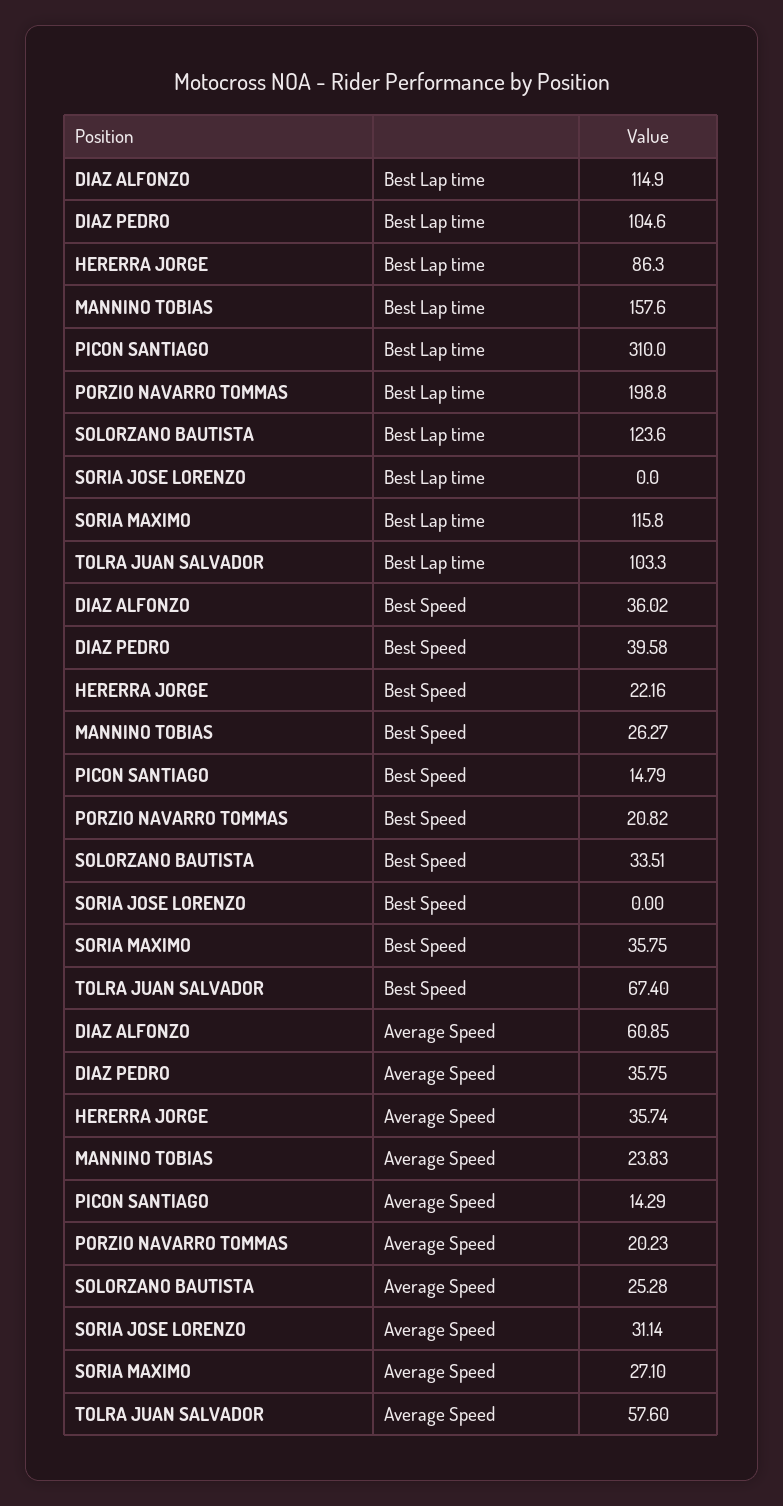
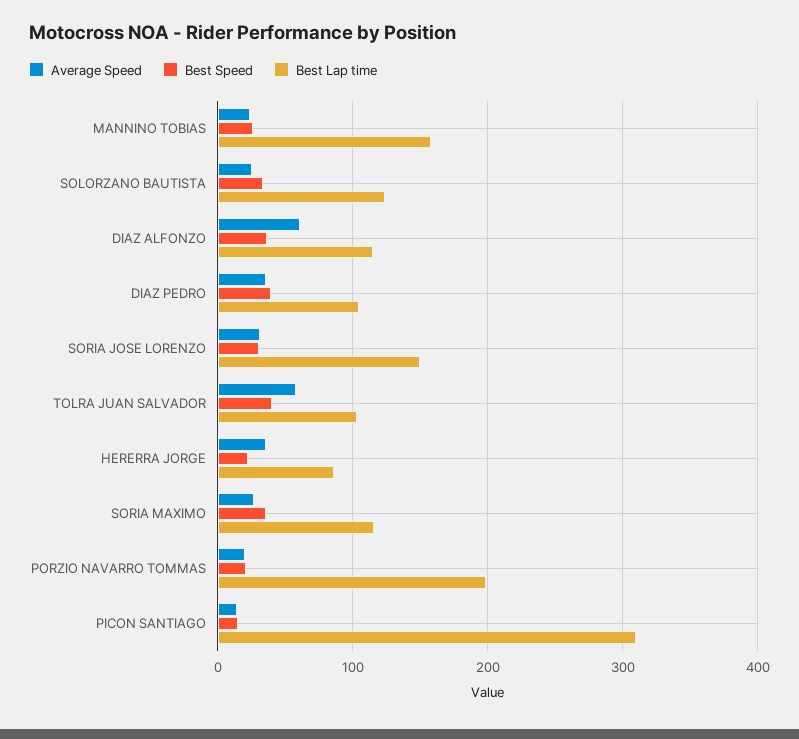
  {
    "Best Lap time": {
      "DIAZ ALFONZO": 114.9,
      "DIAZ PEDRO": 104.6,
      "HERERRA JORGE": 86.3,
      "MANNINO TOBIAS": 157.6,
      "PICON SANTIAGO": 310,
      "PORZIO NAVARRO TOMMAS": 198.8,
      "SOLORZANO BAUTISTA": 123.6,
-     "SORIA JOSE LORENZO": 0,
+     "SORIA JOSE LORENZO": 150,
      "SORIA MAXIMO": 115.8,
      "TOLRA JUAN SALVADOR": 103.3
    },
    "Best Speed": {
      "DIAZ ALFONZO": 36.02,
      "DIAZ PEDRO": 39.58,
      "HERERRA JORGE": 22.16,
      "MANNINO TOBIAS": 26.27,
      "PICON SANTIAGO": 14.79,
      "PORZIO NAVARRO TOMMAS": 20.82,
      "SOLORZANO BAUTISTA": 33.51,
-     "SORIA JOSE LORENZO": 0,
+     "SORIA JOSE LORENZO": 30,
      "SORIA MAXIMO": 35.75,
-     "TOLRA JUAN SALVADOR": 67.4
+     "TOLRA JUAN SALVADOR": 40
    },
    "Average Speed": {
      "DIAZ ALFONZO": 60.85,
      "DIAZ PEDRO": 35.75,
      "HERERRA JORGE": 35.74,
      "MANNINO TOBIAS": 23.83,
      "PICON SANTIAGO": 14.29,
      "PORZIO NAVARRO TOMMAS": 20.23,
      "SOLORZANO BAUTISTA": 25.28,
      "SORIA JOSE LORENZO": 31.14,
      "SORIA MAXIMO": 27.1,
      "TOLRA JUAN SALVADOR": 57.6
    }
  }

